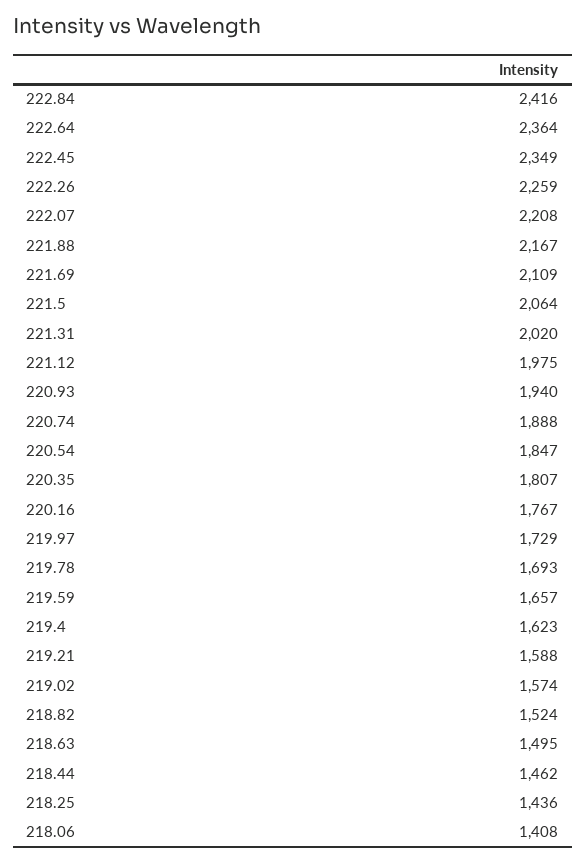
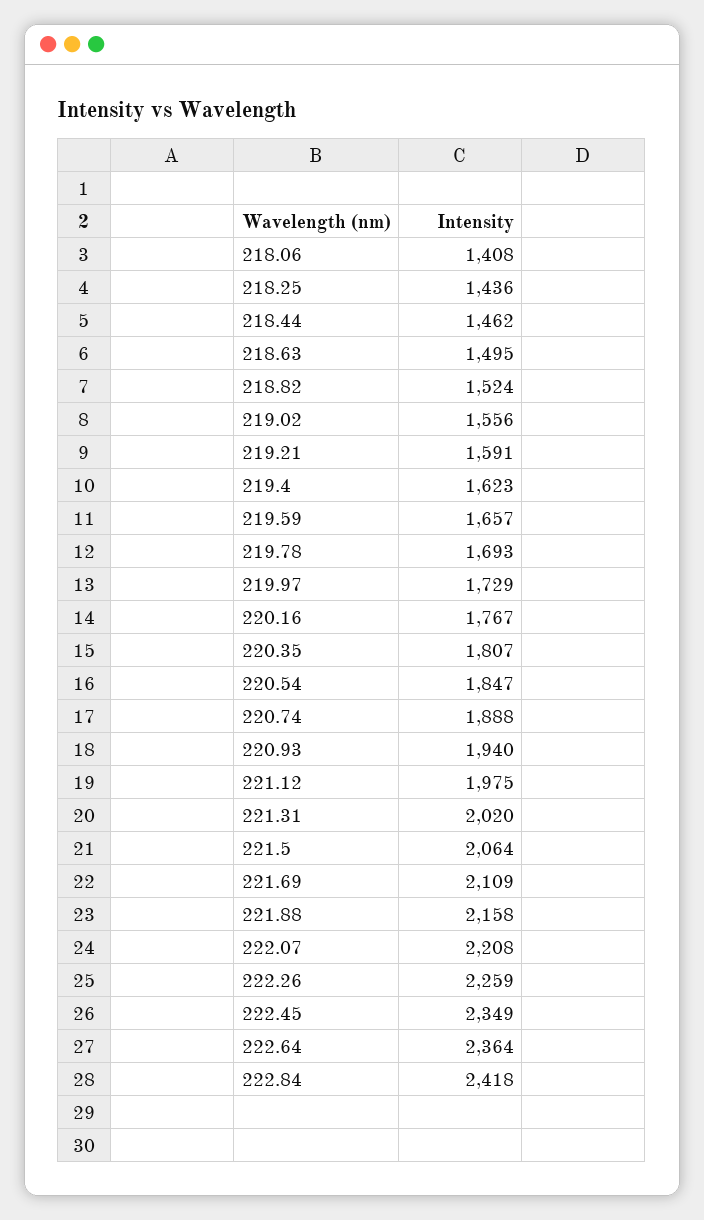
  {
-   "222.84": 2416,
+   "222.84": 2418,
    "222.64": 2364,
    "222.45": 2349,
    "222.26": 2259,
    "222.07": 2208,
-   "221.88": 2167,
+   "221.88": 2158,
    "221.69": 2109,
    "221.5": 2064,
    "221.31": 2020,
    "221.12": 1975,
    "220.93": 1940,
    "220.74": 1888,
    "220.54": 1847,
    "220.35": 1807,
    "220.16": 1767,
    "219.97": 1729,
    "219.78": 1693,
    "219.59": 1657,
    "219.4": 1623,
-   "219.21": 1588,
+   "219.21": 1591,
-   "219.02": 1574,
+   "219.02": 1556,
    "218.82": 1524,
    "218.63": 1495,
    "218.44": 1462,
    "218.25": 1436,
    "218.06": 1408
  }

